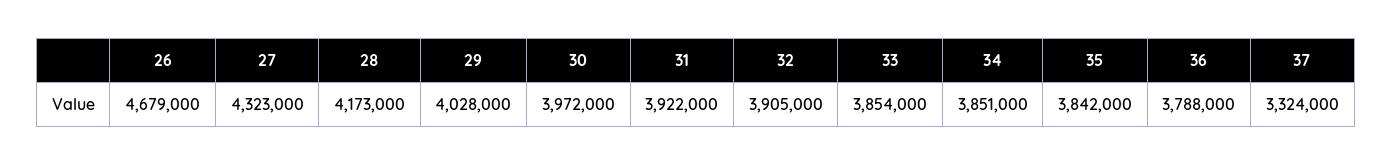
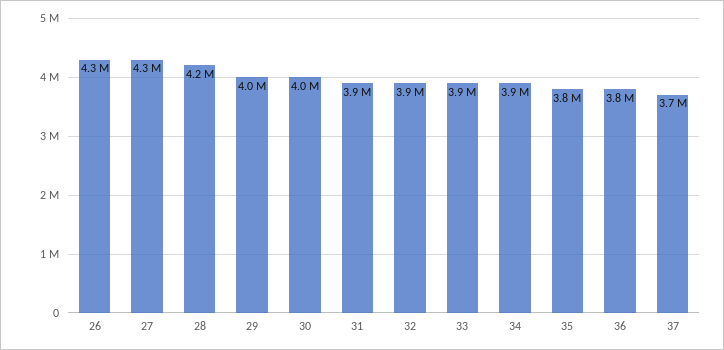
  {
-   "26": 4679000,
+   "26": 4300000,
    "27": 4323000,
    "28": 4173000,
    "29": 4028000,
    "30": 3972000,
    "31": 3922000,
    "32": 3905000,
    "33": 3854000,
    "34": 3851000,
    "35": 3842000,
    "36": 3788000,
-   "37": 3324000
+   "37": 3700000
  }

